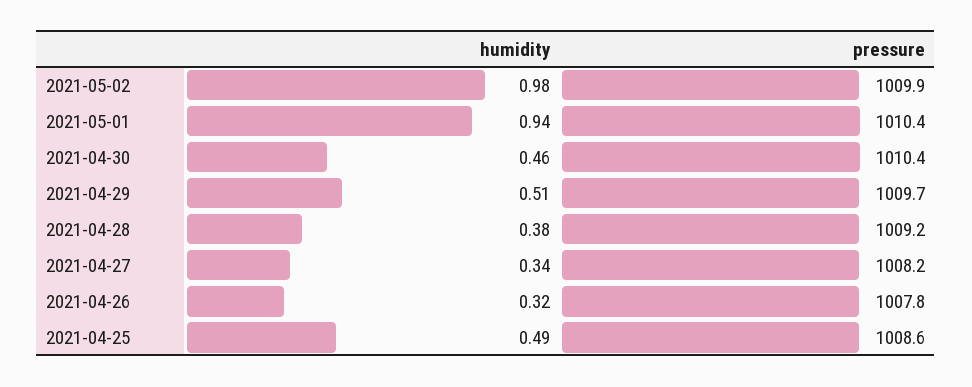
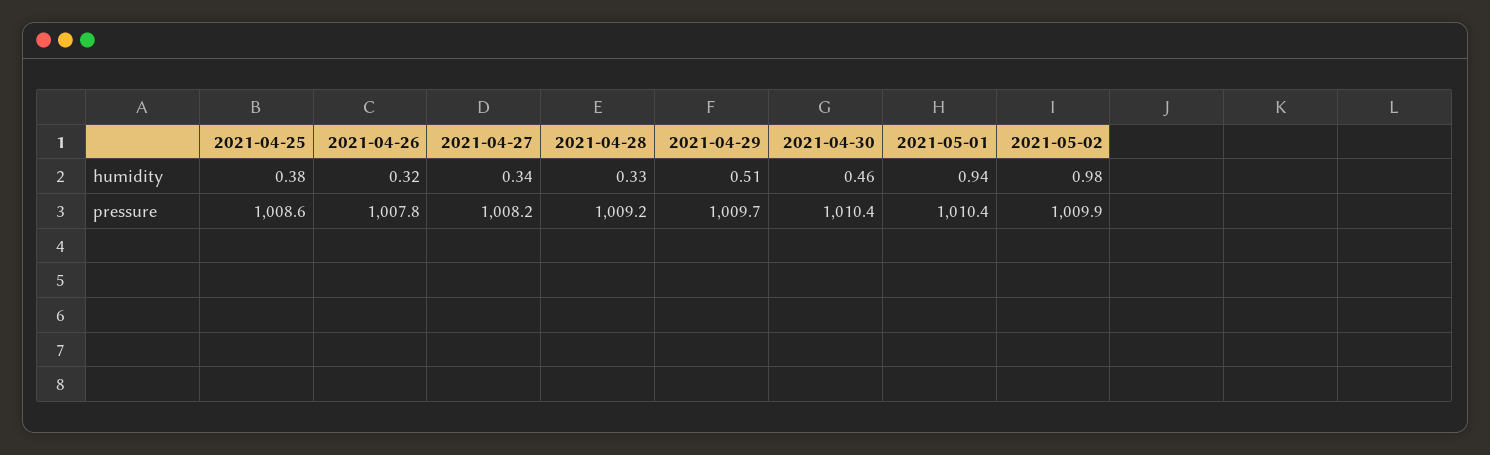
  {
    "humidity": {
      "2021-05-02": 0.98,
      "2021-05-01": 0.94,
      "2021-04-30": 0.46,
      "2021-04-29": 0.51,
-     "2021-04-28": 0.38,
+     "2021-04-28": 0.33,
      "2021-04-27": 0.34,
      "2021-04-26": 0.32,
-     "2021-04-25": 0.49
+     "2021-04-25": 0.38
    },
    "pressure": {
      "2021-05-02": 1009.9,
      "2021-05-01": 1010.4,
      "2021-04-30": 1010.4,
      "2021-04-29": 1009.7,
      "2021-04-28": 1009.2,
      "2021-04-27": 1008.2,
      "2021-04-26": 1007.8,
      "2021-04-25": 1008.6
    }
  }

